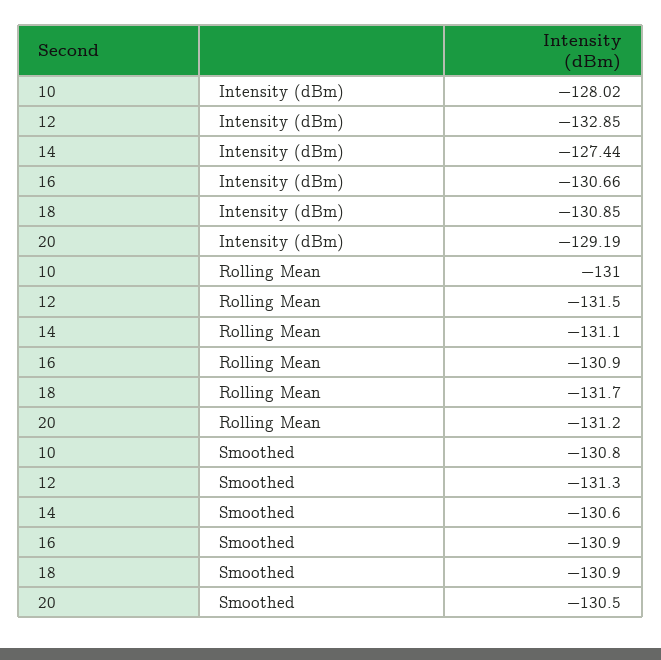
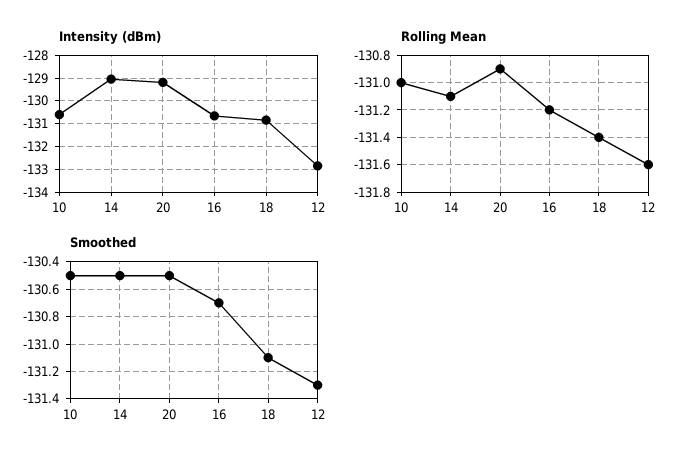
  {
    "Intensity (dBm)": {
-     "10": -128.02,
+     "10": -130.5,
      "12": -132.85,
-     "14": -127.44,
+     "14": -129,
      "16": -130.66,
      "18": -130.85,
      "20": -129.19
    },
    "Rolling Mean": {
      "10": -131,
-     "12": -131.5,
+     "12": -131.6,
      "14": -131.1,
-     "16": -130.9,
+     "16": -131.2,
-     "18": -131.7,
+     "18": -131.4,
-     "20": -131.2
+     "20": -130.9
    },
    "Smoothed": {
-     "10": -130.8,
+     "10": -130.5,
      "12": -131.3,
-     "14": -130.6,
+     "14": -130.5,
-     "16": -130.9,
+     "16": -130.7,
-     "18": -130.9,
+     "18": -131.1,
      "20": -130.5
    }
  }

